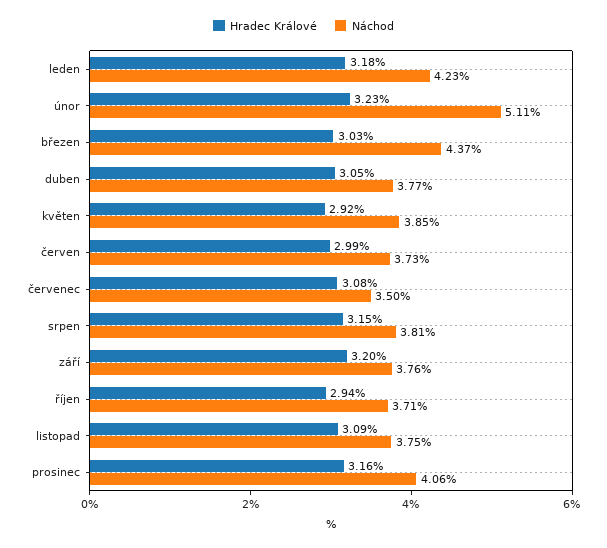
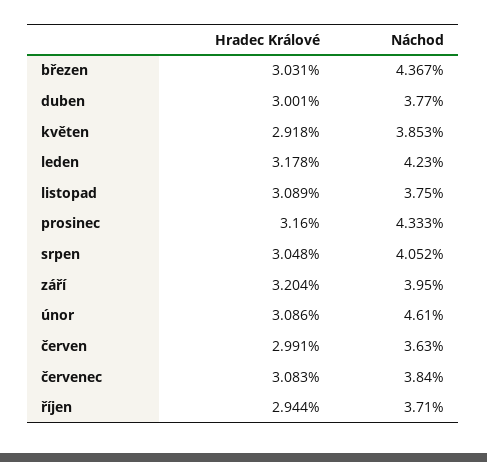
  {
    "Hradec Králové": {
      "leden": 3.178,
-     "únor": 3.23,
+     "únor": 3.086,
      "březen": 3.031,
-     "duben": 3.05,
+     "duben": 3.001,
      "květen": 2.918,
      "červen": 2.991,
      "červenec": 3.083,
-     "srpen": 3.15,
+     "srpen": 3.048,
      "září": 3.204,
      "říjen": 2.944,
      "listopad": 3.089,
      "prosinec": 3.16
    },
    "Náchod": {
      "leden": 4.23,
-     "únor": 5.11,
+     "únor": 4.61,
      "březen": 4.367,
      "duben": 3.77,
      "květen": 3.853,
-     "červen": 3.73,
+     "červen": 3.63,
-     "červenec": 3.5,
+     "červenec": 3.84,
-     "srpen": 3.81,
+     "srpen": 4.052,
-     "září": 3.76,
+     "září": 3.95,
      "říjen": 3.71,
      "listopad": 3.75,
-     "prosinec": 4.06
+     "prosinec": 4.333
    }
  }

